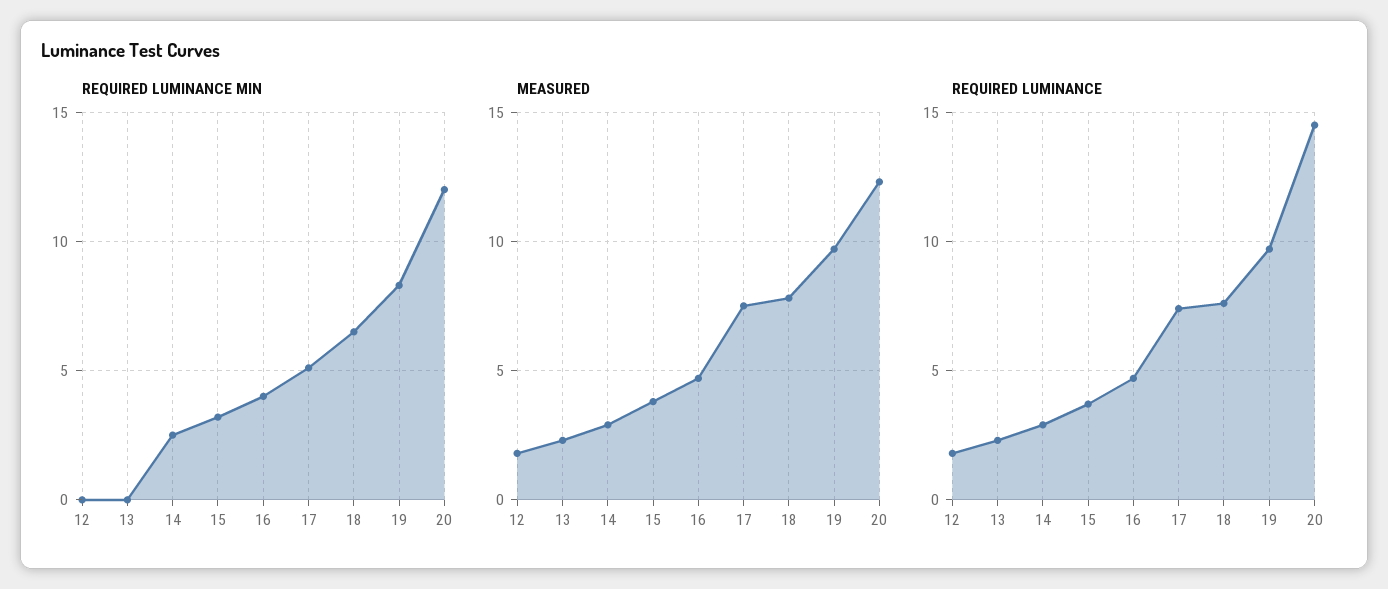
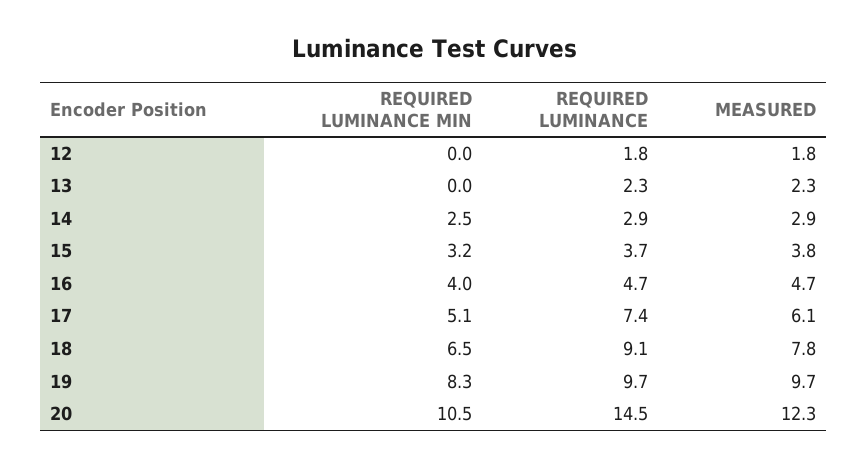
  {
    "REQUIRED LUMINANCE MIN": {
      "12": 0,
      "13": 0,
      "14": 2.5,
      "15": 3.2,
      "16": 4,
      "17": 5.1,
      "18": 6.5,
      "19": 8.3,
-     "20": 12
+     "20": 10.5
    },
    "MEASURED": {
      "12": 1.8,
      "13": 2.3,
      "14": 2.9,
      "15": 3.8,
      "16": 4.7,
-     "17": 7.5,
+     "17": 6.1,
      "18": 7.8,
      "19": 9.7,
      "20": 12.3
    },
    "REQUIRED LUMINANCE": {
      "12": 1.8,
      "13": 2.3,
      "14": 2.9,
      "15": 3.7,
      "16": 4.7,
      "17": 7.4,
-     "18": 7.5,
+     "18": 9.1,
      "19": 9.7,
      "20": 14.5
    }
  }

